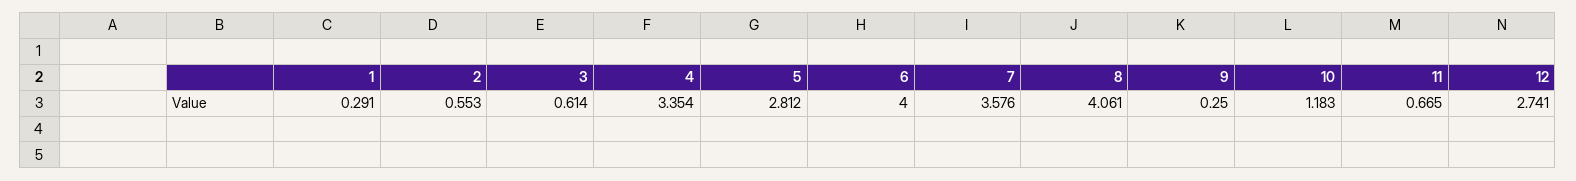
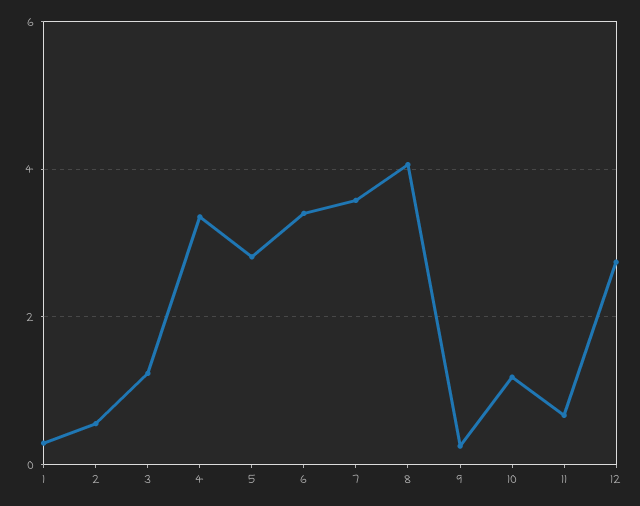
  {
    "1": 0.291,
    "2": 0.553,
-   "3": 0.614,
+   "3": 1.2,
    "4": 3.354,
    "5": 2.812,
-   "6": 4,
+   "6": 3.4,
    "7": 3.576,
    "8": 4.061,
    "9": 0.25,
    "10": 1.183,
    "11": 0.665,
    "12": 2.741
  }

